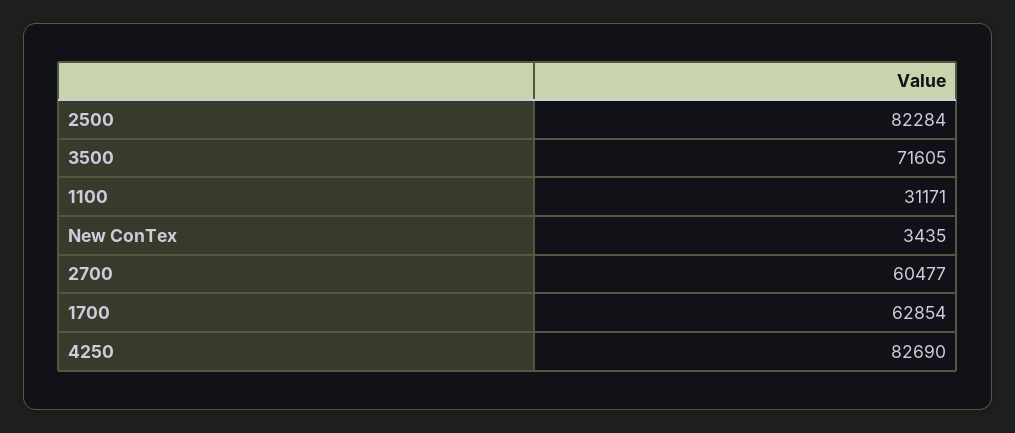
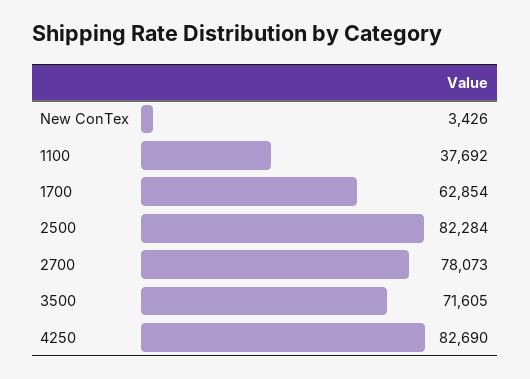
  {
    "2500": 82284,
    "3500": 71605,
-   "1100": 31171,
+   "1100": 37692,
-   "New ConTex": 3435,
+   "New ConTex": 3426,
-   "2700": 60477,
+   "2700": 78073,
    "1700": 62854,
    "4250": 82690
  }

